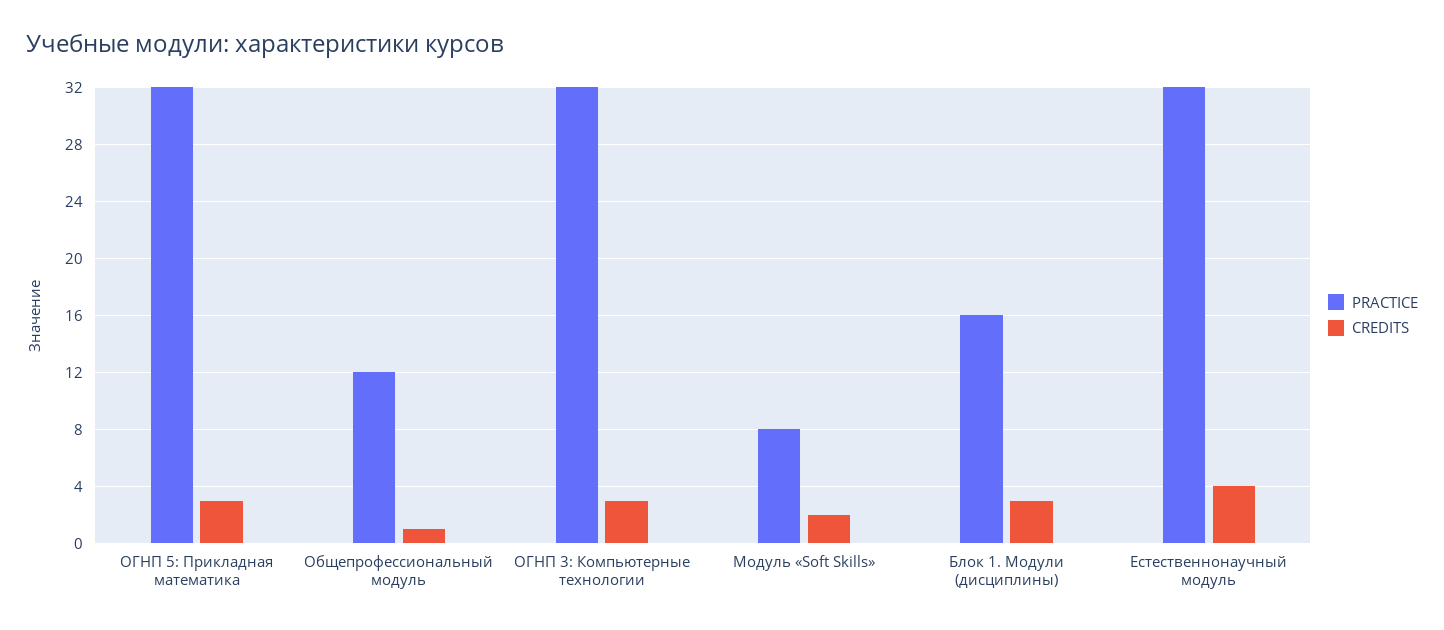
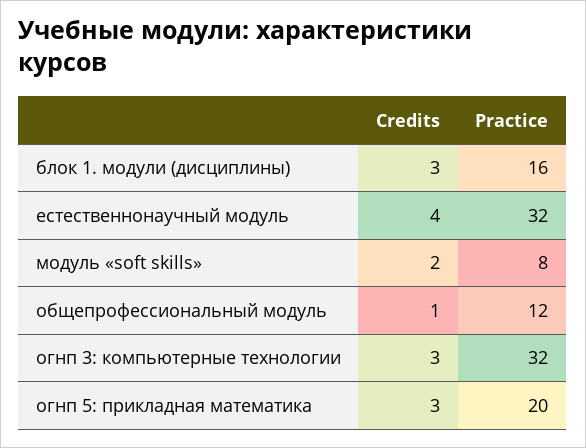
  {
    "PRACTICE": {
-     "ОГНП 5: Прикладная математика": 32,
+     "ОГНП 5: Прикладная математика": 20,
      "Общепрофессиональный модуль": 12,
      "ОГНП 3: Компьютерные технологии": 32,
      "Модуль «Soft Skills»": 8,
      "Блок 1. Модули (дисциплины)": 16,
      "Естественнонаучный модуль": 32
    },
    "CREDITS": {
      "ОГНП 5: Прикладная математика": 3,
      "Общепрофессиональный модуль": 1,
      "ОГНП 3: Компьютерные технологии": 3,
      "Модуль «Soft Skills»": 2,
      "Блок 1. Модули (дисциплины)": 3,
      "Естественнонаучный модуль": 4
    }
  }

